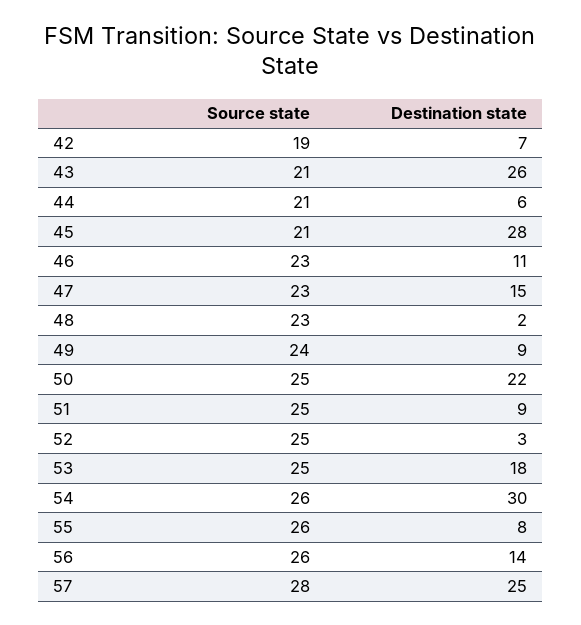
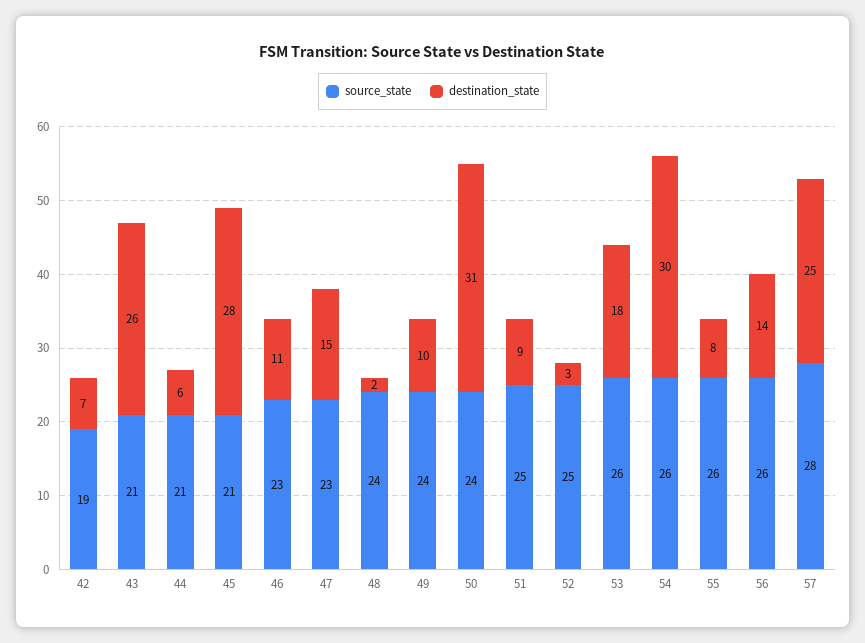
  {
    "Source state": {
      "42": 19,
      "43": 21,
      "44": 21,
      "45": 21,
      "46": 23,
      "47": 23,
-     "48": 23,
+     "48": 24,
      "49": 24,
-     "50": 25,
+     "50": 24,
      "51": 25,
      "52": 25,
-     "53": 25,
+     "53": 26,
      "54": 26,
      "55": 26,
      "56": 26,
      "57": 28
    },
    "Destination state": {
      "42": 7,
      "43": 26,
      "44": 6,
      "45": 28,
      "46": 11,
      "47": 15,
      "48": 2,
-     "49": 9,
+     "49": 10,
-     "50": 22,
+     "50": 31,
      "51": 9,
      "52": 3,
      "53": 18,
      "54": 30,
      "55": 8,
      "56": 14,
      "57": 25
    }
  }

